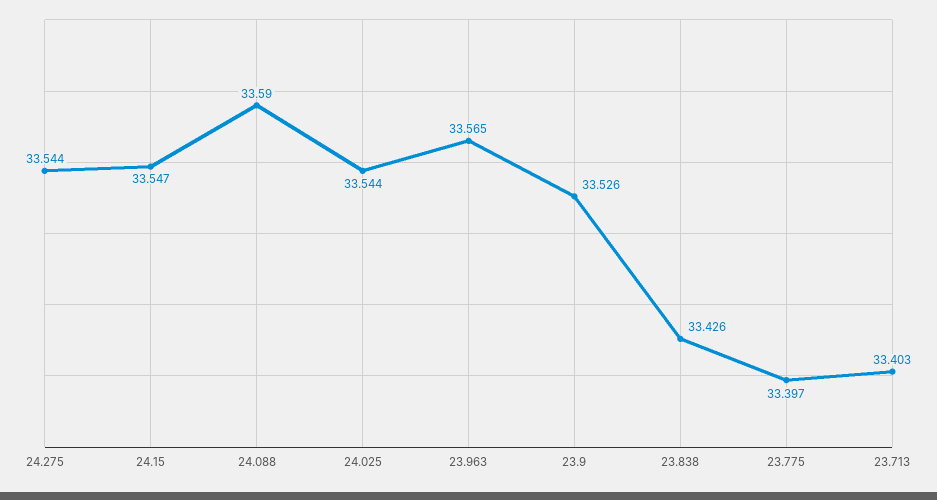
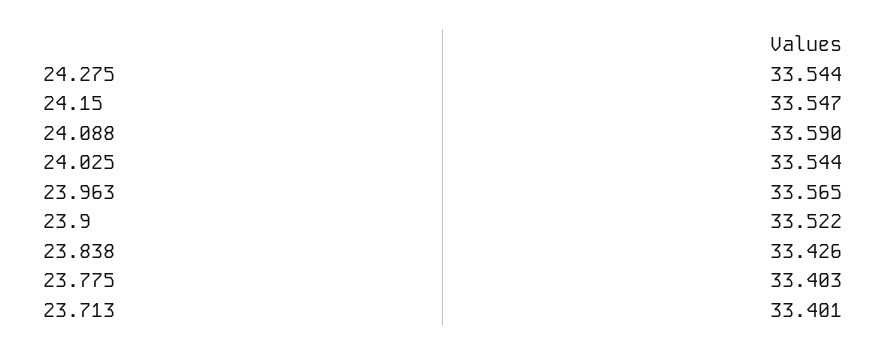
  {
    "24.275": 33.544,
    "24.15": 33.547,
    "24.088": 33.59,
    "24.025": 33.544,
    "23.963": 33.565,
-   "23.9": 33.526,
+   "23.9": 33.522,
    "23.838": 33.426,
-   "23.775": 33.397,
+   "23.775": 33.403,
-   "23.713": 33.403
+   "23.713": 33.401
  }

